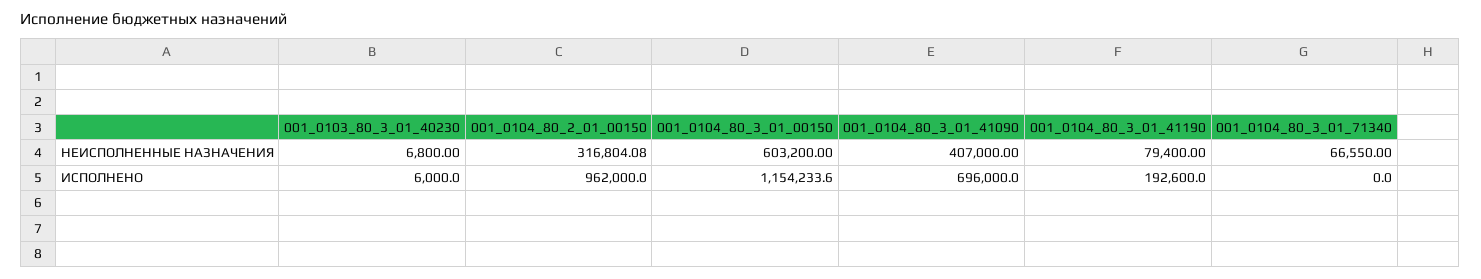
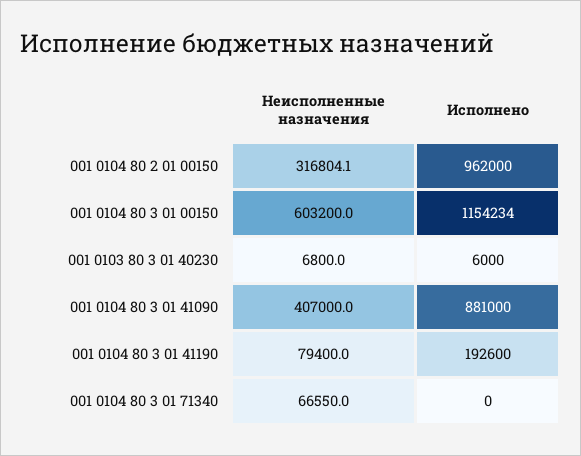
  {
    "001_0103_80_3_01_40230": {
      "НЕИСПОЛНЕННЫЕ НАЗНАЧЕНИЯ": 6800,
      "ИСПОЛНЕНО": 6000
    },
    "001_0104_80_2_01_00150": {
      "НЕИСПОЛНЕННЫЕ НАЗНАЧЕНИЯ": 316804.08,
      "ИСПОЛНЕНО": 962000
    },
    "001_0104_80_3_01_00150": {
      "НЕИСПОЛНЕННЫЕ НАЗНАЧЕНИЯ": 603200,
      "ИСПОЛНЕНО": 1154233.6
    },
    "001_0104_80_3_01_41090": {
      "НЕИСПОЛНЕННЫЕ НАЗНАЧЕНИЯ": 407000,
-     "ИСПОЛНЕНО": 696000
+     "ИСПОЛНЕНО": 881000
    },
    "001_0104_80_3_01_41190": {
      "НЕИСПОЛНЕННЫЕ НАЗНАЧЕНИЯ": 79400,
      "ИСПОЛНЕНО": 192600
    },
    "001_0104_80_3_01_71340": {
      "НЕИСПОЛНЕННЫЕ НАЗНАЧЕНИЯ": 66550,
      "ИСПОЛНЕНО": 0
    }
  }

